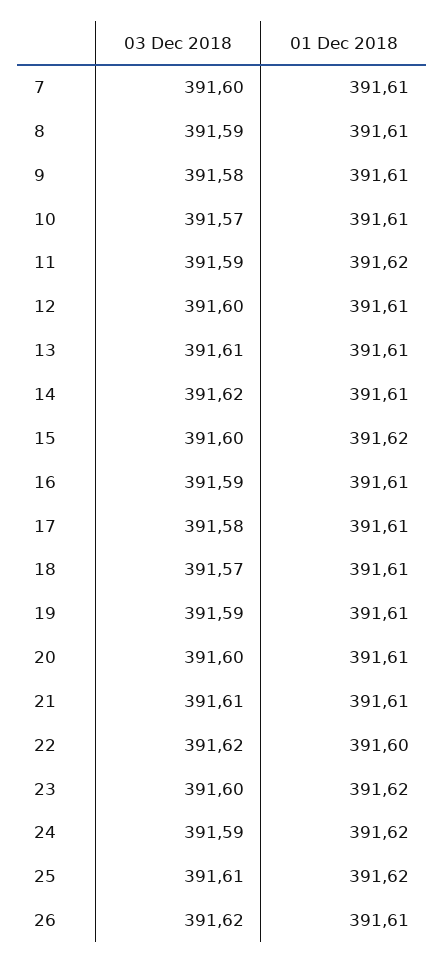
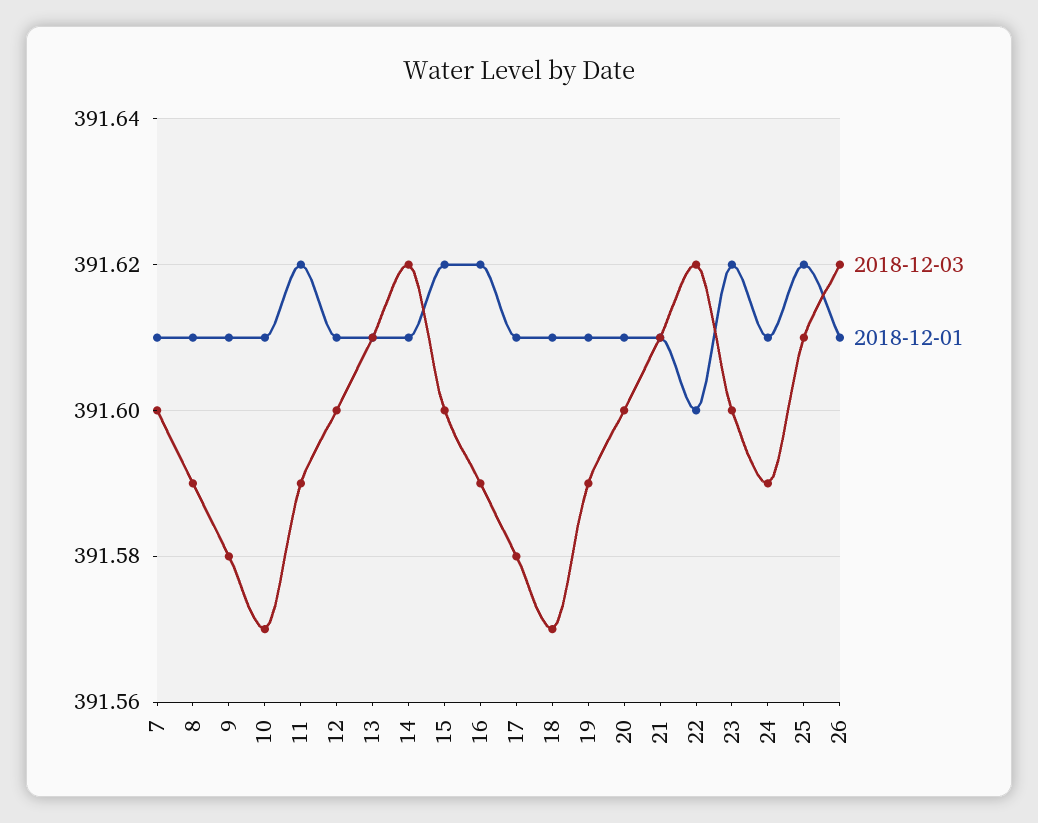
  {
    "03 Dec 2018": {
      "7": 391.6,
      "8": 391.59,
      "9": 391.58,
      "10": 391.57,
      "11": 391.59,
      "12": 391.6,
      "13": 391.61,
      "14": 391.62,
      "15": 391.6,
      "16": 391.59,
      "17": 391.58,
      "18": 391.57,
      "19": 391.59,
      "20": 391.6,
      "21": 391.61,
      "22": 391.62,
      "23": 391.6,
      "24": 391.59,
      "25": 391.61,
      "26": 391.62
    },
    "01 Dec 2018": {
      "7": 391.61,
      "8": 391.61,
      "9": 391.61,
      "10": 391.61,
      "11": 391.62,
      "12": 391.61,
      "13": 391.61,
      "14": 391.61,
      "15": 391.62,
-     "16": 391.61,
+     "16": 391.62,
      "17": 391.61,
      "18": 391.61,
      "19": 391.61,
      "20": 391.61,
      "21": 391.61,
      "22": 391.6,
      "23": 391.62,
-     "24": 391.62,
+     "24": 391.61,
      "25": 391.62,
      "26": 391.61
    }
  }

